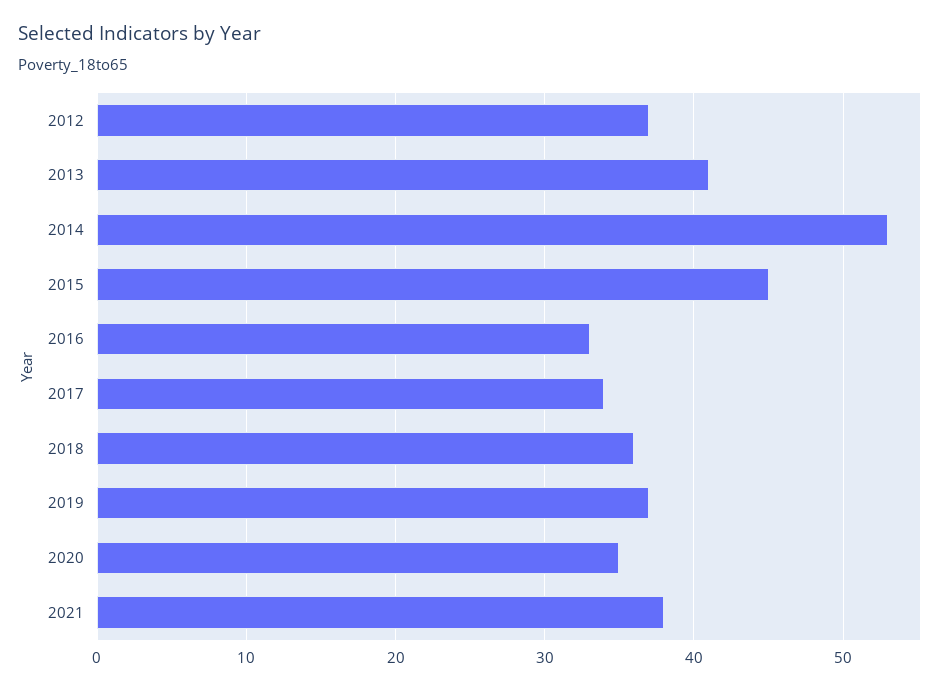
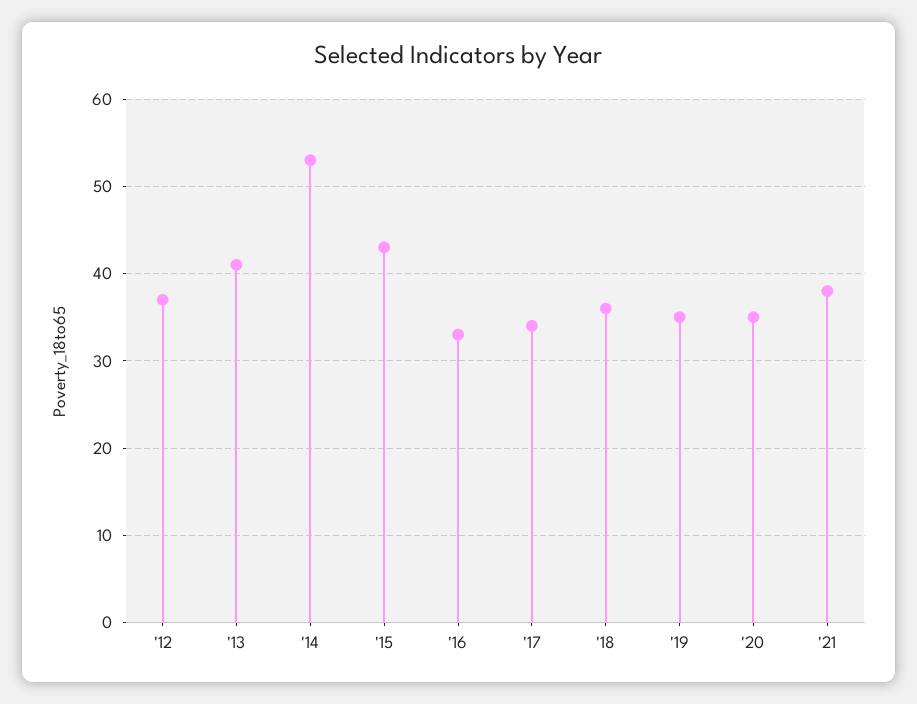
  {
    "2012": 37,
    "2013": 41,
    "2014": 53,
-   "2015": 45,
+   "2015": 43,
    "2016": 33,
    "2017": 34,
    "2018": 36,
-   "2019": 37,
+   "2019": 35,
    "2020": 35,
    "2021": 38
  }

